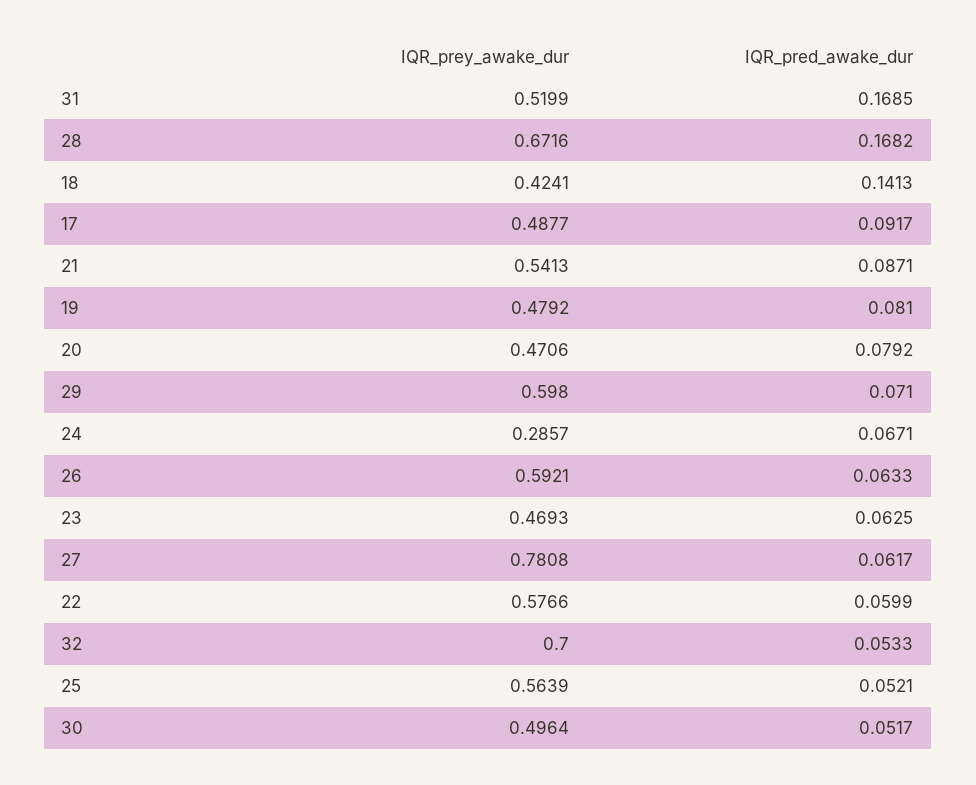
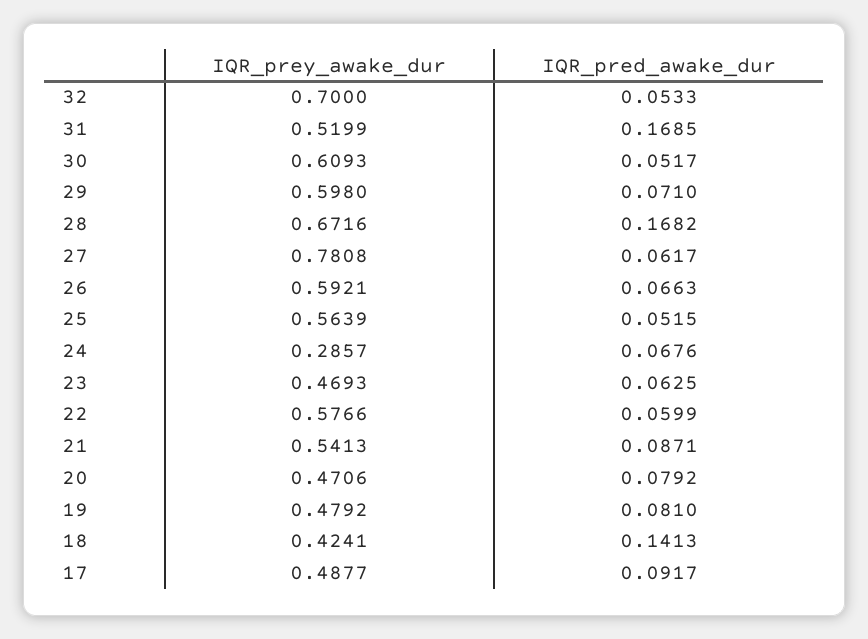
  {
    "IQR_prey_awake_dur": {
      "31": 0.5199,
      "28": 0.6716,
      "18": 0.4241,
      "17": 0.4877,
      "21": 0.5413,
      "19": 0.4792,
      "20": 0.4706,
      "29": 0.598,
      "24": 0.2857,
      "26": 0.5921,
      "23": 0.4693,
      "27": 0.7808,
      "22": 0.5766,
      "32": 0.7,
      "25": 0.5639,
-     "30": 0.4964
+     "30": 0.6093
    },
    "IQR_pred_awake_dur": {
      "31": 0.1685,
      "28": 0.1682,
      "18": 0.1413,
      "17": 0.0917,
      "21": 0.0871,
      "19": 0.081,
      "20": 0.0792,
      "29": 0.071,
-     "24": 0.0671,
+     "24": 0.0676,
-     "26": 0.0633,
+     "26": 0.0663,
      "23": 0.0625,
      "27": 0.0617,
      "22": 0.0599,
      "32": 0.0533,
-     "25": 0.0521,
+     "25": 0.0515,
      "30": 0.0517
    }
  }

